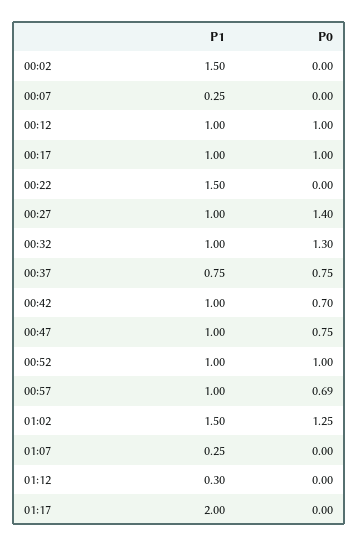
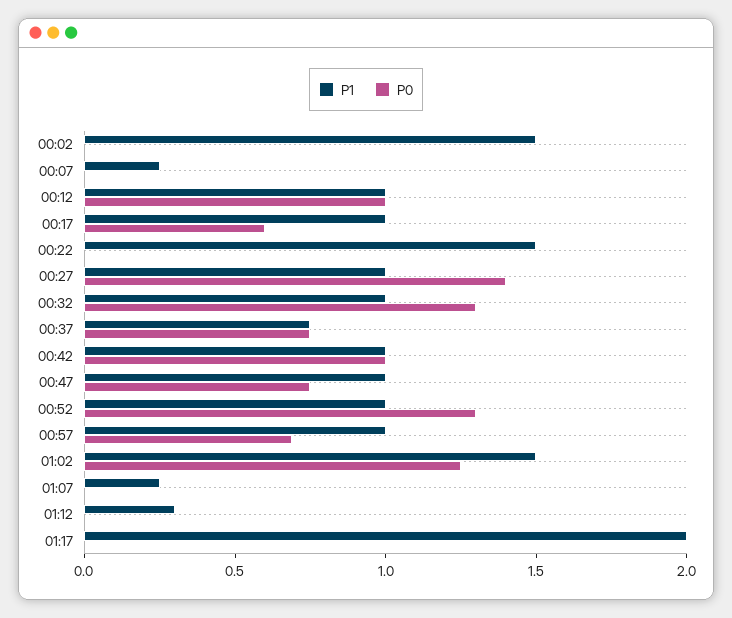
  {
    "P1": {
      "00:02": 1.5,
      "00:07": 0.25,
      "00:12": 1,
      "00:17": 1,
      "00:22": 1.5,
      "00:27": 1,
      "00:32": 1,
      "00:37": 0.75,
      "00:42": 1,
      "00:47": 1,
      "00:52": 1,
      "00:57": 1,
      "01:02": 1.5,
      "01:07": 0.25,
      "01:12": 0.3,
      "01:17": 2
    },
    "P0": {
      "00:02": 0,
      "00:07": 0,
      "00:12": 1,
-     "00:17": 1,
+     "00:17": 0.6,
      "00:22": 0,
      "00:27": 1.4,
      "00:32": 1.3,
      "00:37": 0.75,
-     "00:42": 0.7,
+     "00:42": 1,
      "00:47": 0.75,
-     "00:52": 1,
+     "00:52": 1.3,
      "00:57": 0.69,
      "01:02": 1.25,
      "01:07": 0,
      "01:12": 0,
      "01:17": 0
    }
  }

